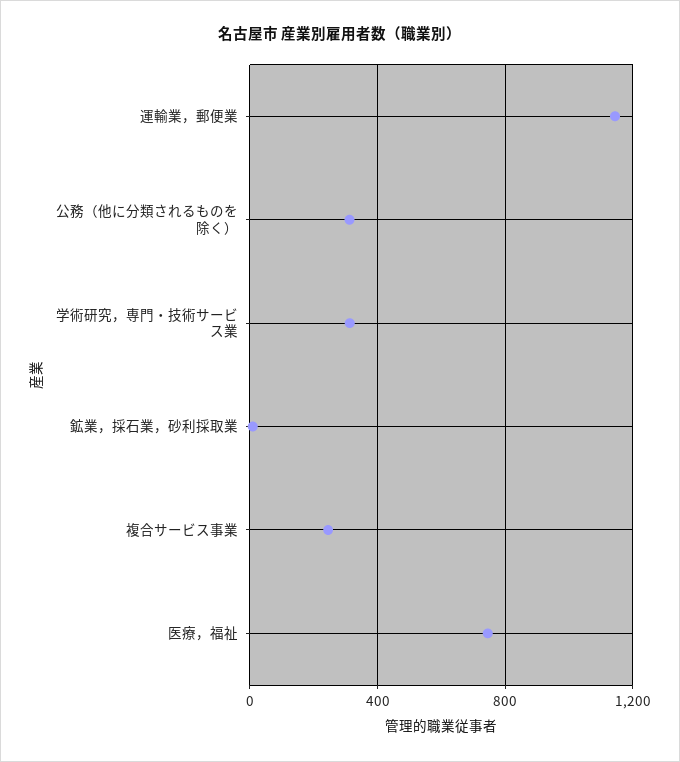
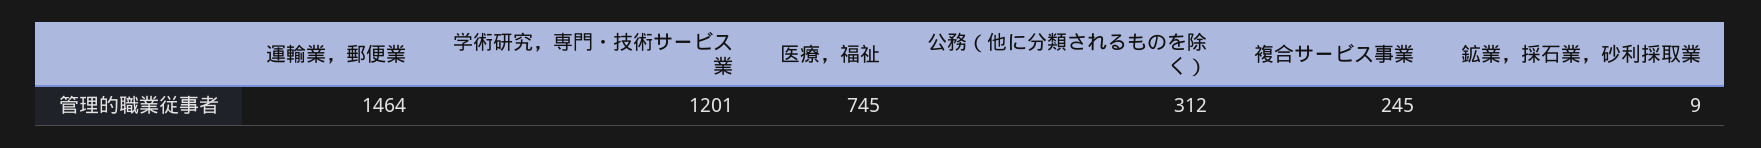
  {
-   "運輸業，郵便業": 1150,
+   "運輸業，郵便業": 1464,
    "公務（他に分類されるものを除く）": 312,
-   "学術研究，専門・技術サービス業": 300,
+   "学術研究，専門・技術サービス業": 1201,
    "鉱業，採石業，砂利採取業": 9,
    "複合サービス事業": 245,
    "医療，福祉": 745
  }

